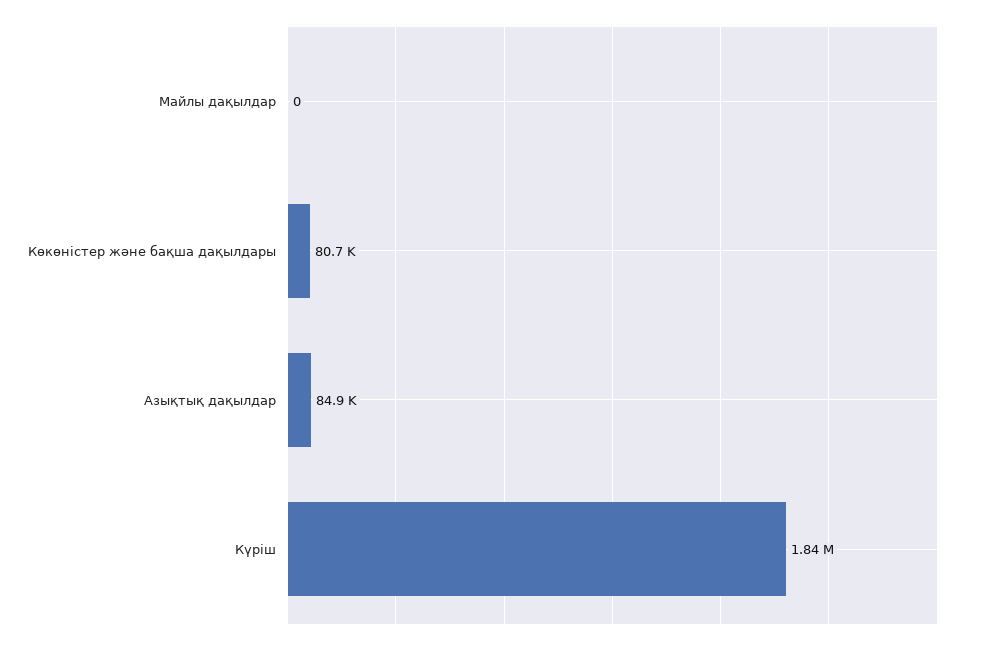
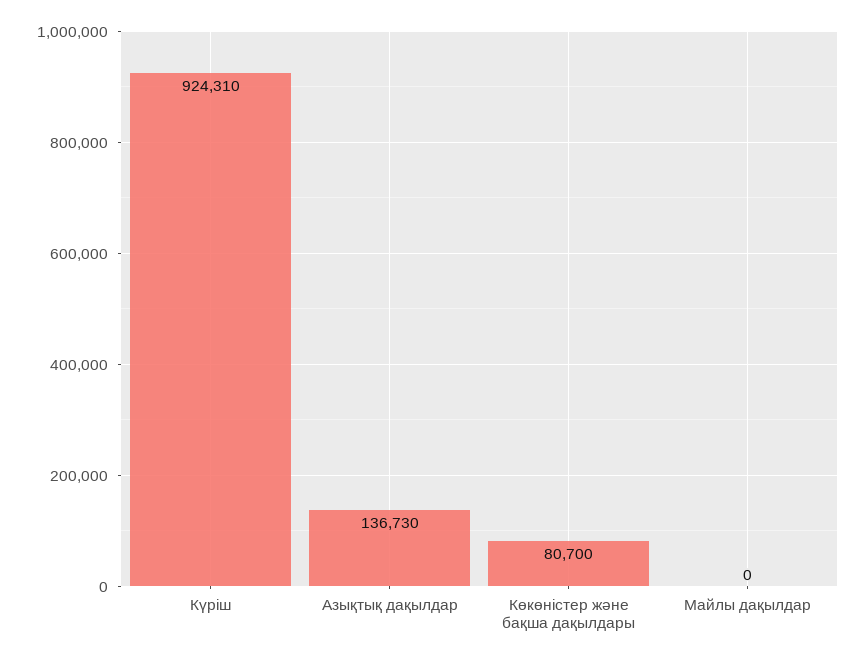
  {
    "Майлы дақылдар": 0,
    "Көкөністер және бақша дақылдары": 80700,
-   "Азықтық дақылдар": 84900,
+   "Азықтық дақылдар": 136730,
-   "Күріш": 1840000
+   "Күріш": 924310
  }

